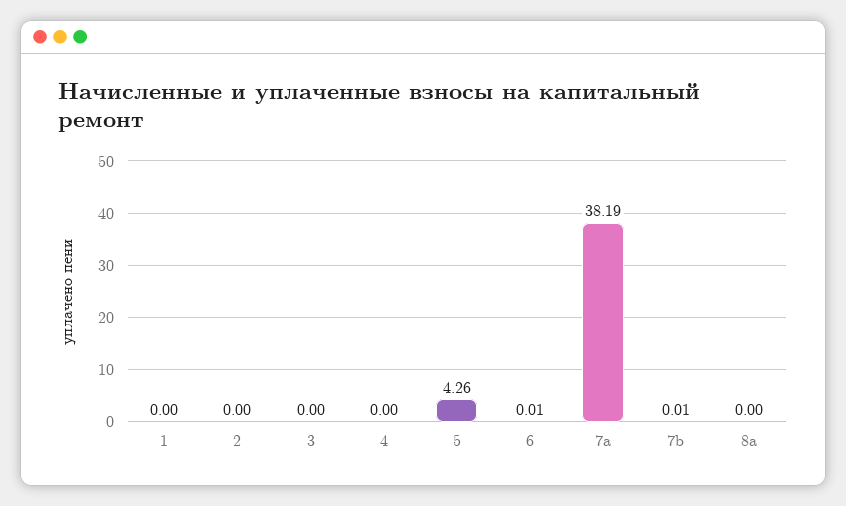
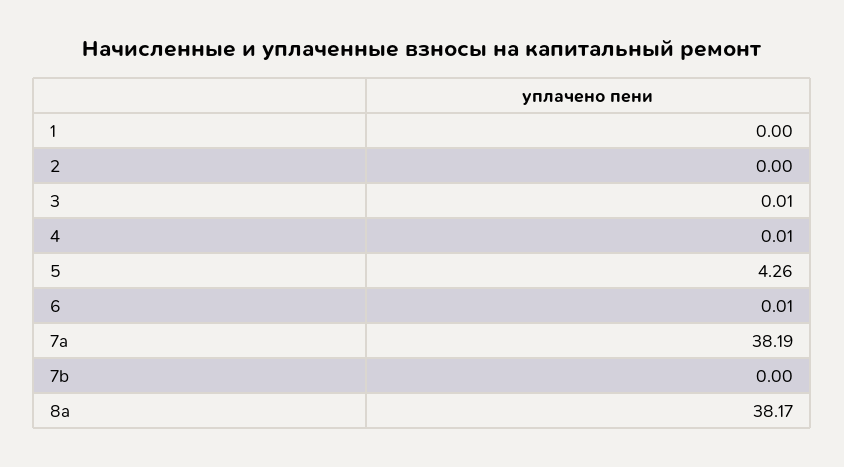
  {
    "1": 0,
    "2": 0,
-   "3": 0,
+   "3": 0.01,
-   "4": 0,
+   "4": 0.01,
    "5": 4.26,
    "6": 0.01,
    "7a": 38.19,
-   "7b": 0.01,
+   "7b": 0,
-   "8a": 0
+   "8a": 38.17
  }

